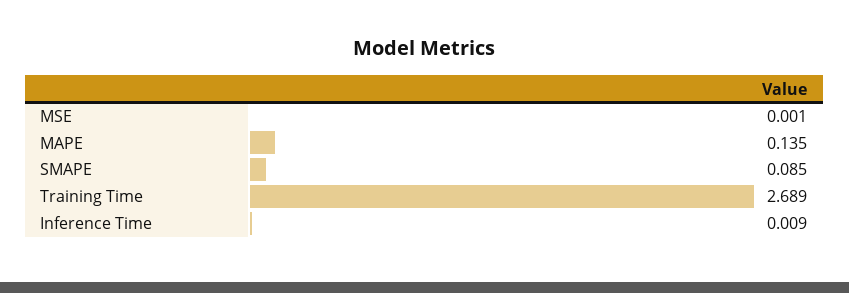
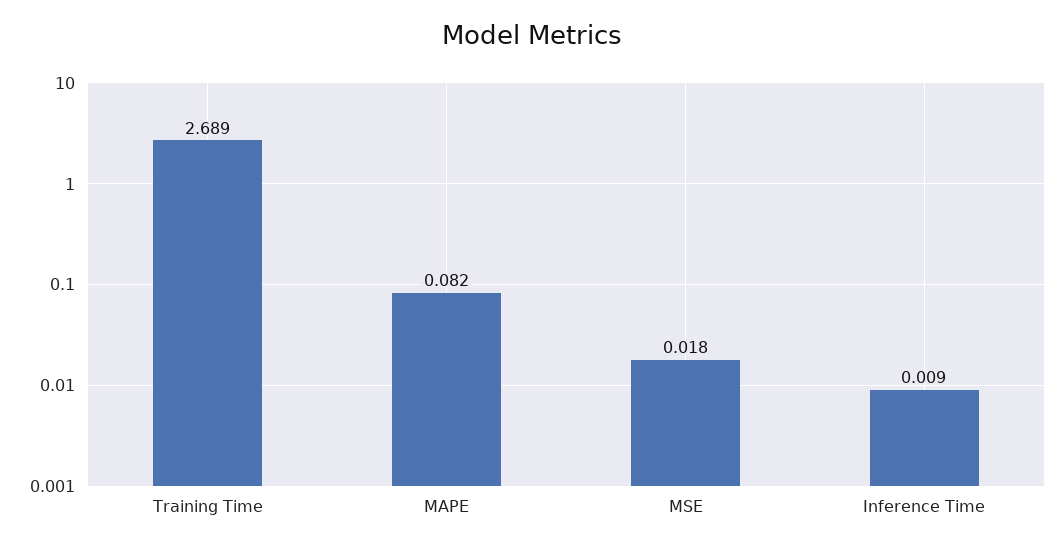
  {
-   "MSE": 0.001,
+   "MSE": 0.018,
-   "MAPE": 0.135,
+   "MAPE": 0.082,
-   "SMAPE": 0.085,
    "Training Time": 2.689,
    "Inference Time": 0.009
  }

